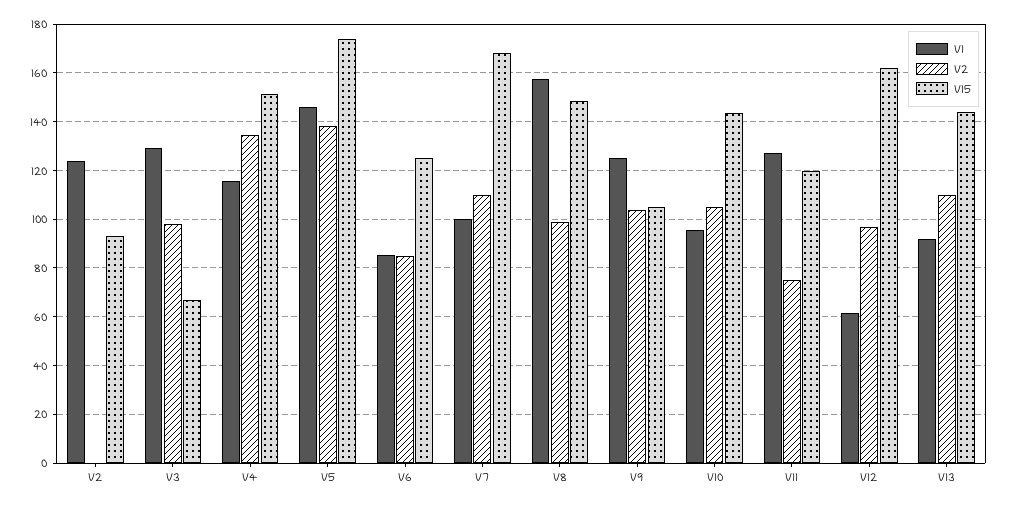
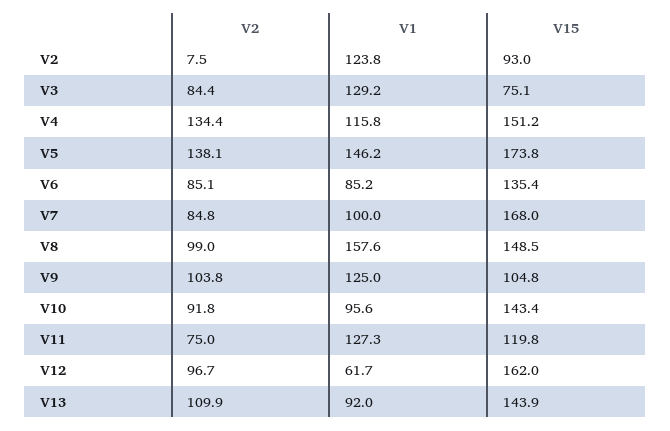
  {
    "V1": {
      "V2": 123.8,
      "V3": 129.2,
      "V4": 115.8,
      "V5": 146.2,
      "V6": 85.2,
      "V7": 100,
      "V8": 157.6,
      "V9": 125,
      "V10": 95.6,
      "V11": 127.3,
      "V12": 61.7,
      "V13": 92
    },
    "V2": {
-     "V2": 0,
+     "V2": 7.5,
-     "V3": 97.5,
+     "V3": 84.4,
      "V4": 134.4,
      "V5": 138.1,
      "V6": 85.1,
-     "V7": 110,
+     "V7": 84.8,
      "V8": 99,
      "V9": 103.8,
-     "V10": 105,
+     "V10": 91.8,
      "V11": 75,
      "V12": 96.7,
      "V13": 109.9
    },
    "V15": {
      "V2": 93,
-     "V3": 67.5,
+     "V3": 75.1,
      "V4": 151.2,
      "V5": 173.8,
-     "V6": 125,
+     "V6": 135.4,
      "V7": 168,
      "V8": 148.5,
      "V9": 104.8,
      "V10": 143.4,
      "V11": 119.8,
      "V12": 162,
      "V13": 143.9
    }
  }

